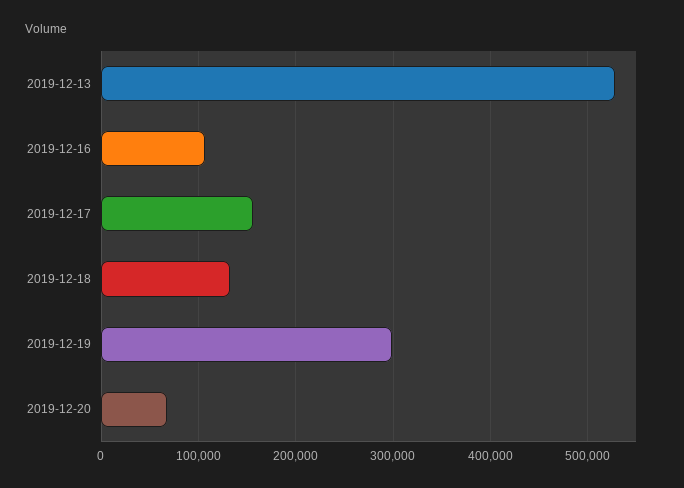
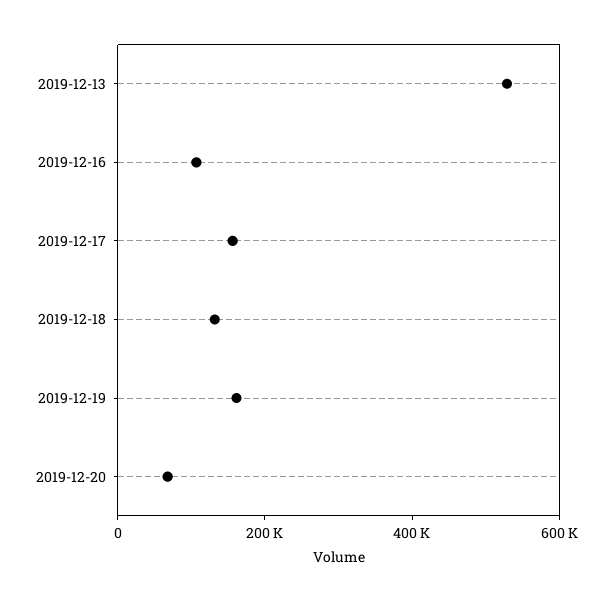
  {
    "2019-12-13": 530000,
    "2019-12-16": 110000,
    "2019-12-17": 160000,
    "2019-12-18": 130000,
-   "2019-12-19": 300000,
+   "2019-12-19": 150000,
    "2019-12-20": 70000
  }

